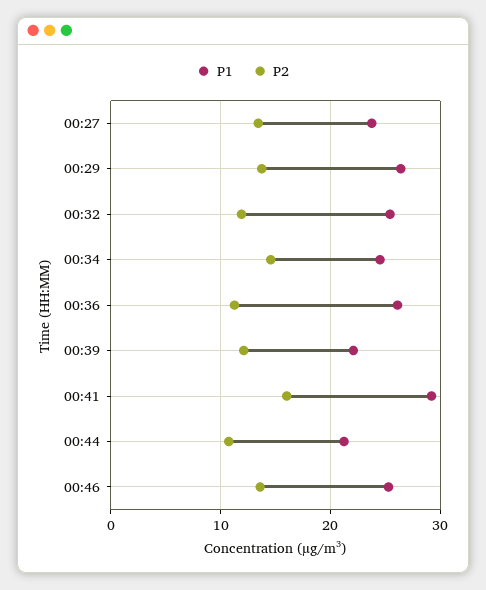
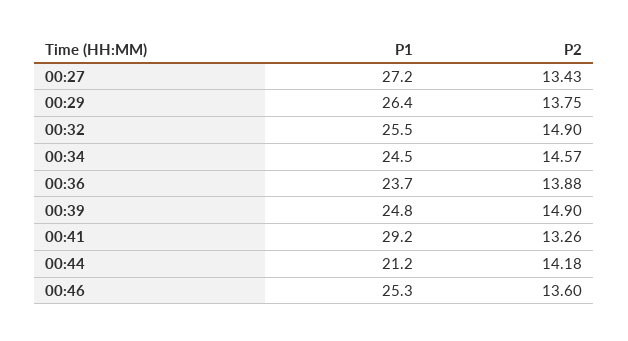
  {
    "P1": {
-     "00:27": 24,
+     "00:27": 27.2,
      "00:29": 26.4,
      "00:32": 25.5,
      "00:34": 24.5,
-     "00:36": 26,
+     "00:36": 23.7,
-     "00:39": 22,
+     "00:39": 24.8,
      "00:41": 29.2,
      "00:44": 21.2,
      "00:46": 25.3
    },
    "P2": {
      "00:27": 13.43,
      "00:29": 13.75,
-     "00:32": 12,
+     "00:32": 14.9,
      "00:34": 14.57,
-     "00:36": 11,
+     "00:36": 13.88,
-     "00:39": 12,
+     "00:39": 14.9,
-     "00:41": 16,
+     "00:41": 13.26,
-     "00:44": 11,
+     "00:44": 14.18,
      "00:46": 13.6
    }
  }

